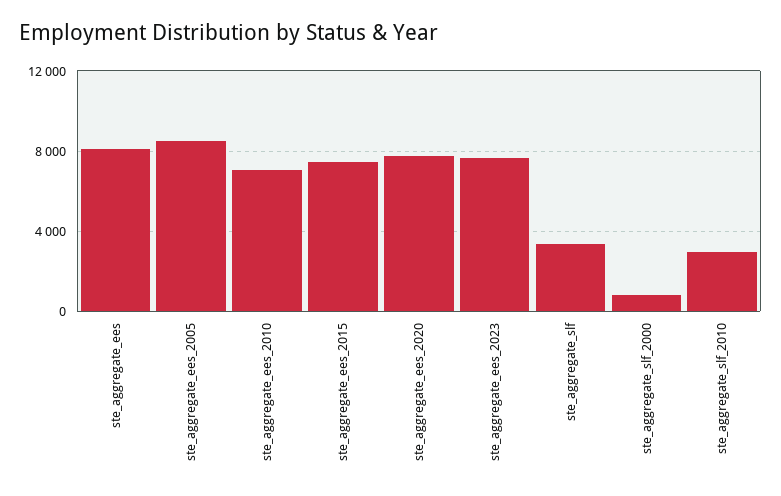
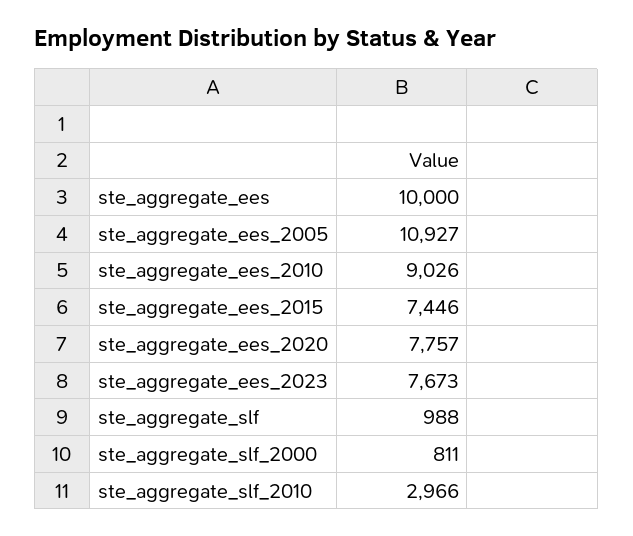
  {
-   "ste_aggregate_ees": 8000,
+   "ste_aggregate_ees": 10000,
-   "ste_aggregate_ees_2005": 8500,
+   "ste_aggregate_ees_2005": 10927,
-   "ste_aggregate_ees_2010": 7000,
+   "ste_aggregate_ees_2010": 9026,
    "ste_aggregate_ees_2015": 7446,
    "ste_aggregate_ees_2020": 7757,
    "ste_aggregate_ees_2023": 7673,
-   "ste_aggregate_slf": 3500,
+   "ste_aggregate_slf": 988,
    "ste_aggregate_slf_2000": 811,
    "ste_aggregate_slf_2010": 2966
  }

